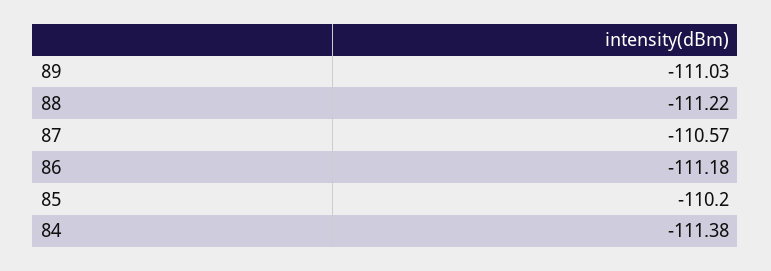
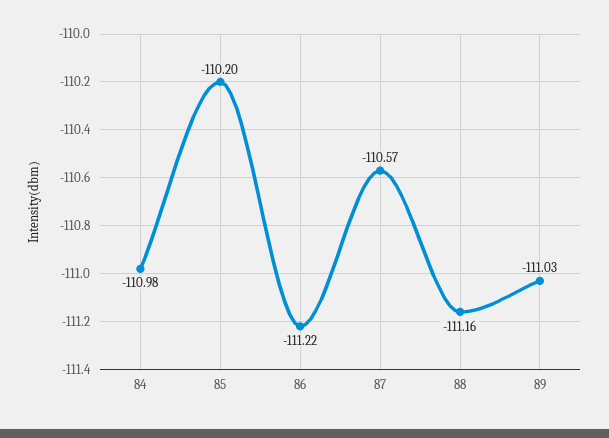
  {
    "89": -111.03,
-   "88": -111.22,
+   "88": -111.16,
    "87": -110.57,
-   "86": -111.18,
+   "86": -111.22,
    "85": -110.2,
-   "84": -111.38
+   "84": -110.98
  }

